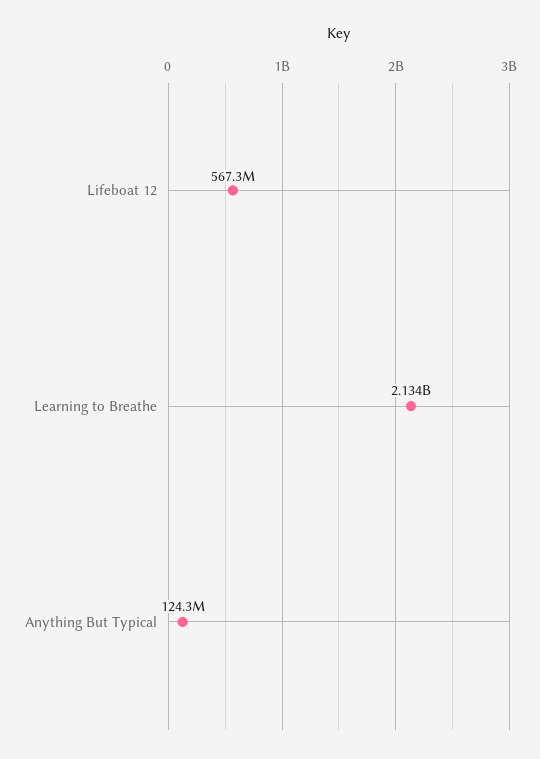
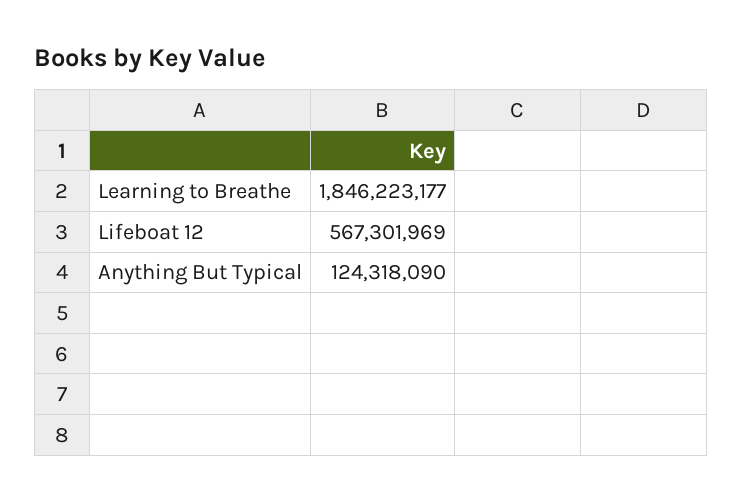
  {
    "Lifeboat 12": 567301969,
-   "Learning to Breathe": 2134000000,
+   "Learning to Breathe": 1846223177,
    "Anything But Typical": 124318090
  }

